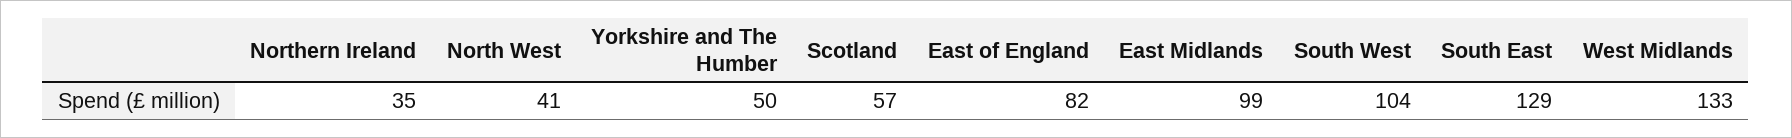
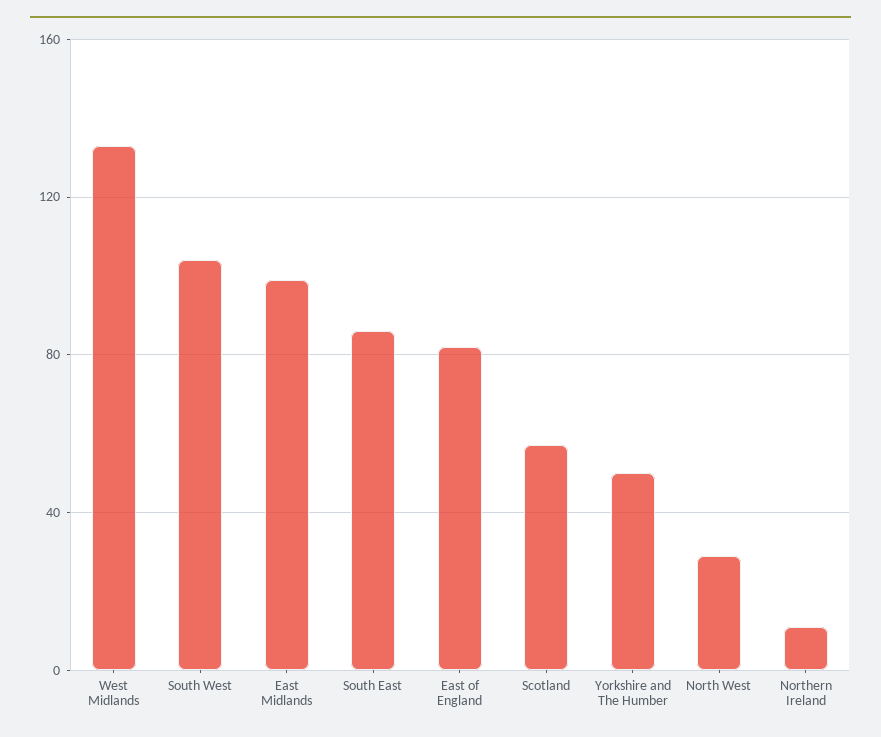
  {
-   "Northern Ireland": 35,
+   "Northern Ireland": 10,
-   "North West": 41,
+   "North West": 30,
    "Yorkshire and The Humber": 50,
    "Scotland": 57,
    "East of England": 82,
    "East Midlands": 99,
    "South West": 104,
-   "South East": 129,
+   "South East": 85,
    "West Midlands": 133
  }

